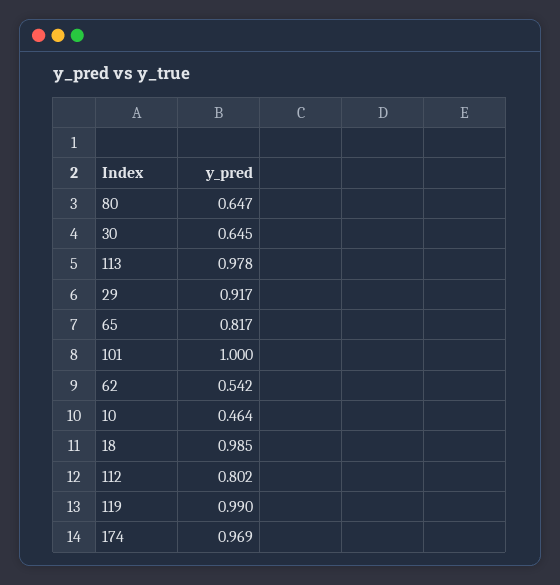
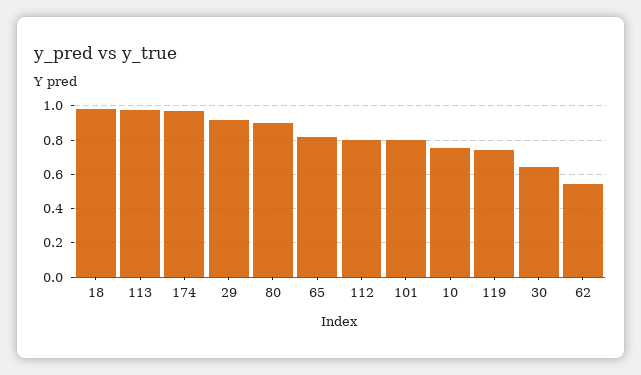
  {
-   "80": 0.647,
+   "80": 0.9,
    "30": 0.645,
    "113": 0.978,
    "29": 0.917,
    "65": 0.817,
-   "101": 1,
+   "101": 0.8,
    "62": 0.542,
-   "10": 0.464,
+   "10": 0.75,
    "18": 0.985,
    "112": 0.802,
-   "119": 0.99,
+   "119": 0.75,
    "174": 0.969
  }

